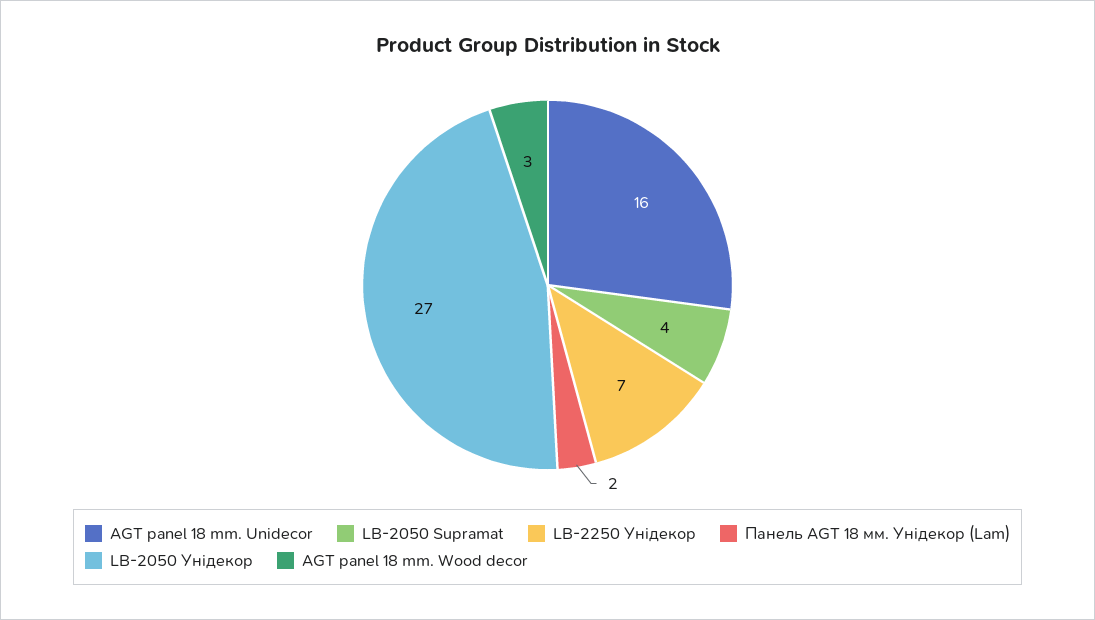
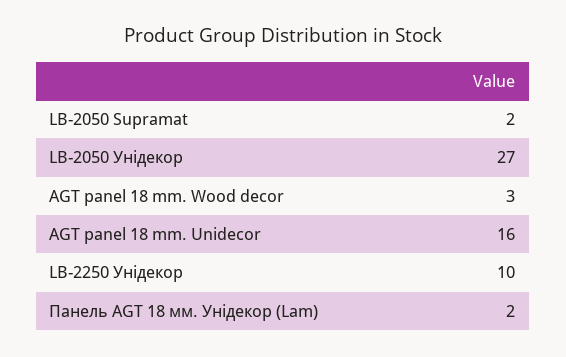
  {
    "AGT panel 18 mm. Unidecor": 16,
-   "LB-2050 Supramat": 4,
+   "LB-2050 Supramat": 2,
-   "LB-2250 Унідекор": 7,
+   "LB-2250 Унідекор": 10,
    "Панель AGT 18 мм. Унідекор (Lam)": 2,
    "LB-2050 Унідекор": 27,
    "AGT panel 18 mm. Wood decor": 3
  }

